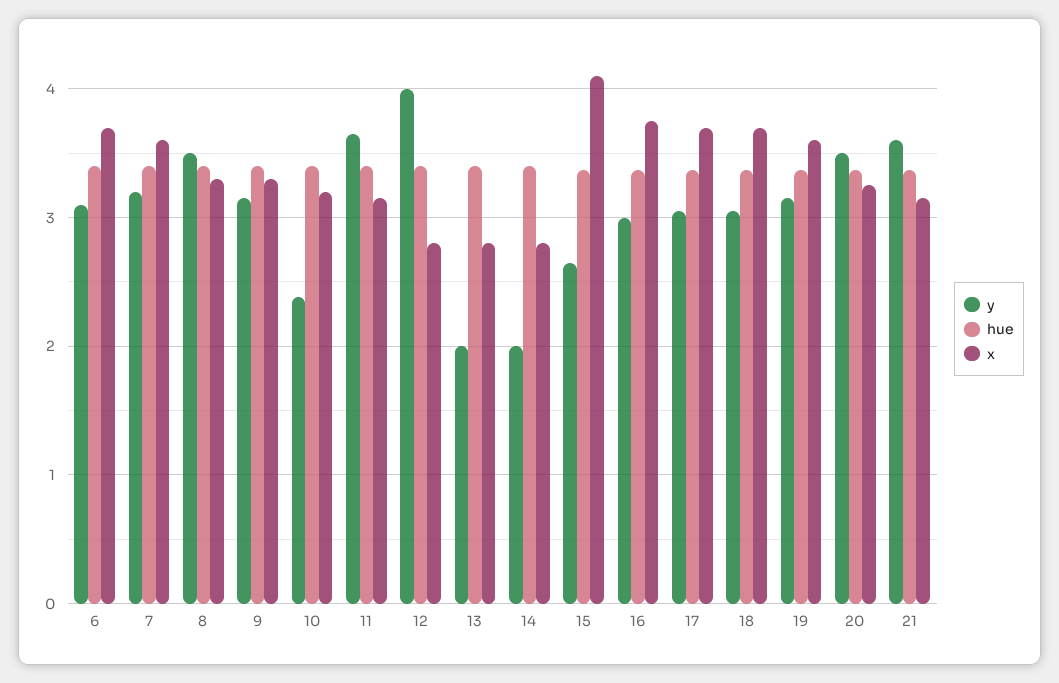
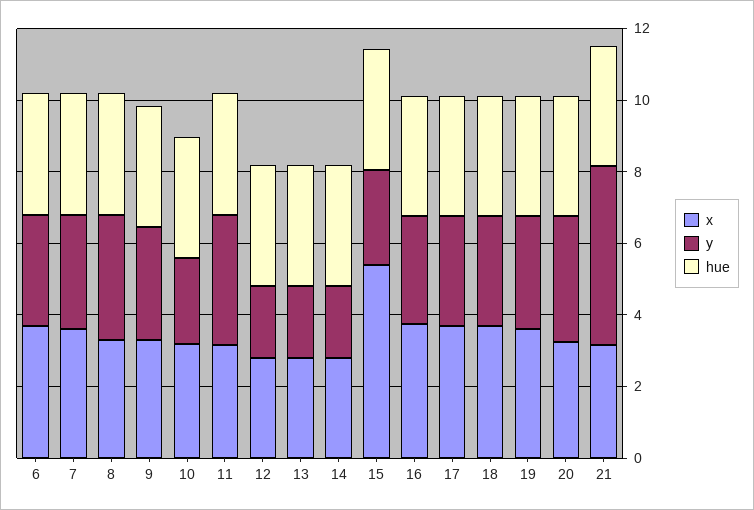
  {
    "y": {
      "6": 3.1,
      "7": 3.2,
      "8": 3.5,
      "9": 3.2,
      "10": 2.4,
      "11": 3.7,
-     "12": 4,
+     "12": 2,
      "13": 2,
      "14": 2,
      "15": 2.7,
      "16": 3,
      "17": 3.1,
      "18": 3.1,
      "19": 3.2,
      "20": 3.5,
-     "21": 3.6
+     "21": 5
    },
    "hue": {
      "6": 3.4,
      "7": 3.4,
      "8": 3.4,
      "9": 3.4,
      "10": 3.4,
      "11": 3.4,
      "12": 3.4,
      "13": 3.4,
      "14": 3.4,
      "15": 3.4,
      "16": 3.4,
      "17": 3.4,
      "18": 3.4,
      "19": 3.4,
      "20": 3.4,
      "21": 3.4
    },
    "x": {
      "6": 3.7,
      "7": 3.6,
      "8": 3.3,
      "9": 3.3,
      "10": 3.2,
      "11": 3.2,
      "12": 2.8,
      "13": 2.8,
      "14": 2.8,
-     "15": 4.1,
+     "15": 5.5,
      "16": 3.8,
      "17": 3.7,
      "18": 3.7,
      "19": 3.6,
      "20": 3.3,
      "21": 3.2
    }
  }

